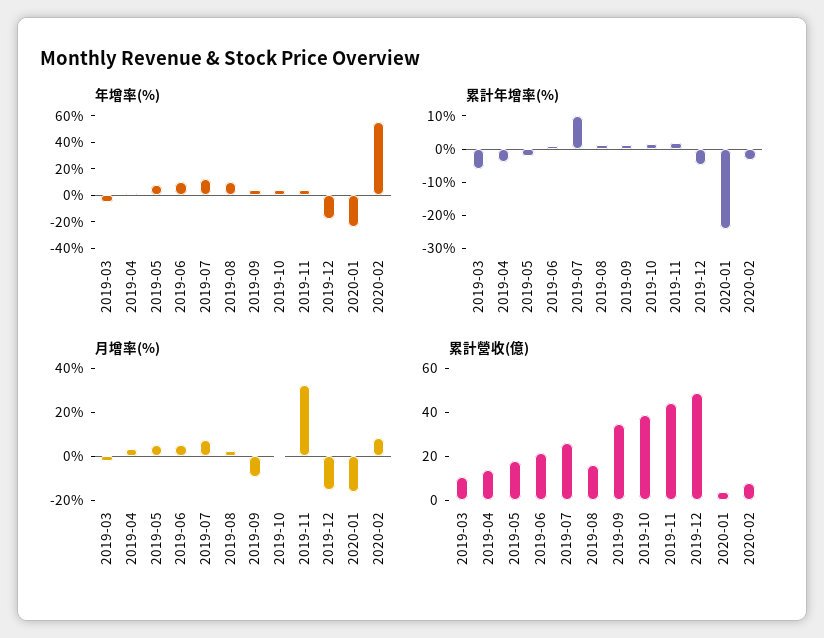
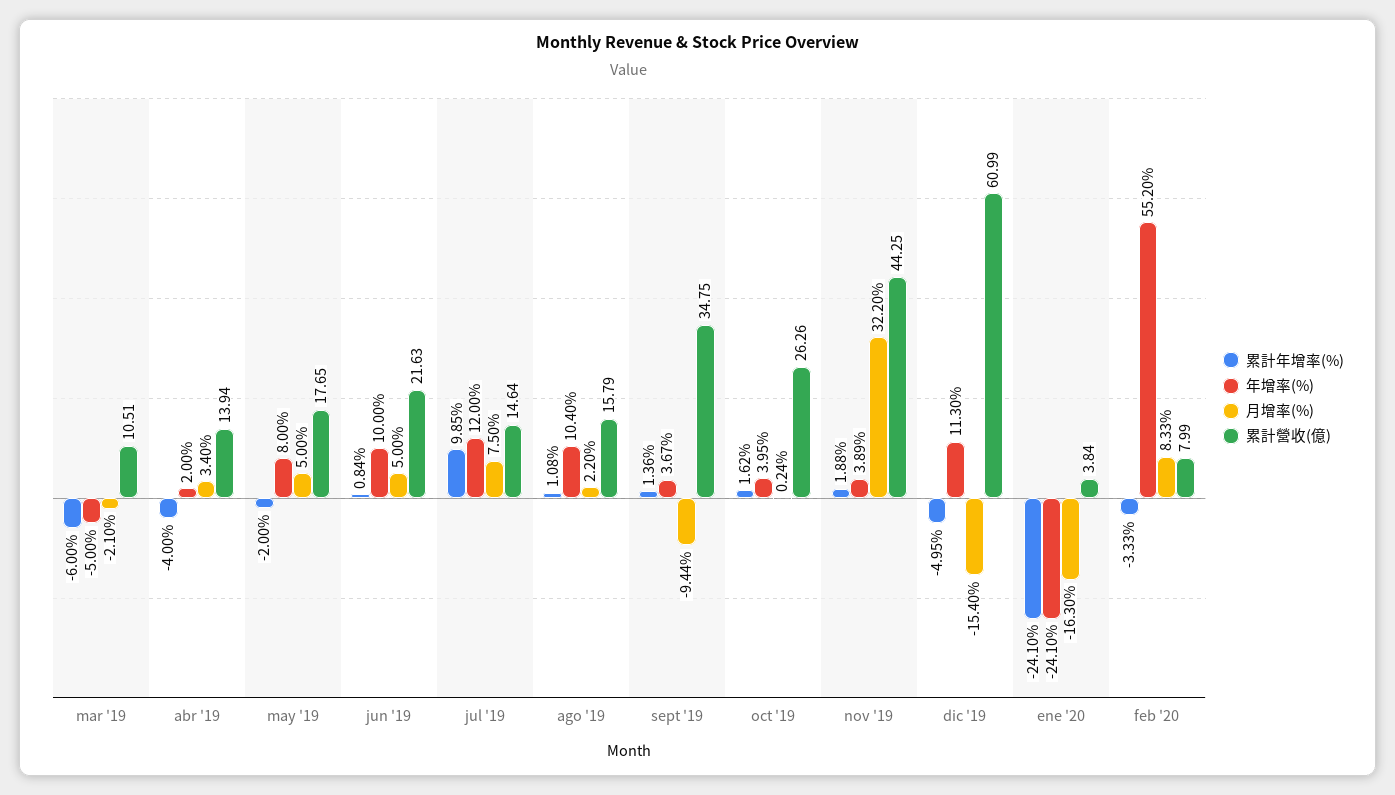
  {
    "年增率(%)": {
      "2019-03": -5,
      "2019-04": 2,
      "2019-05": 8,
      "2019-06": 10,
      "2019-07": 12,
      "2019-08": 10.4,
      "2019-09": 3.67,
      "2019-10": 3.95,
      "2019-11": 3.89,
-     "2019-12": -20,
+     "2019-12": 11.3,
      "2020-01": -24.1,
      "2020-02": 55.2
    },
    "累計年增率(%)": {
      "2019-03": -6,
      "2019-04": -4,
      "2019-05": -2,
      "2019-06": 0.84,
      "2019-07": 9.85,
      "2019-08": 1.08,
      "2019-09": 1.36,
      "2019-10": 1.62,
      "2019-11": 1.88,
      "2019-12": -4.95,
      "2020-01": -24.1,
      "2020-02": -3.33
    },
    "月增率(%)": {
      "2019-03": -2.1,
      "2019-04": 3.4,
      "2019-05": 5,
      "2019-06": 5,
      "2019-07": 7.5,
      "2019-08": 2.2,
      "2019-09": -9.44,
      "2019-10": 0.24,
      "2019-11": 32.2,
      "2019-12": -15.4,
      "2020-01": -16.3,
      "2020-02": 8.33
    },
    "累計營收(億)": {
      "2019-03": 10.51,
      "2019-04": 13.94,
      "2019-05": 17.65,
      "2019-06": 21.63,
-     "2019-07": 25,
+     "2019-07": 14.64,
      "2019-08": 15.79,
      "2019-09": 34.75,
-     "2019-10": 40,
+     "2019-10": 26.26,
      "2019-11": 44.25,
-     "2019-12": 50,
+     "2019-12": 60.99,
      "2020-01": 3.84,
      "2020-02": 7.99
    }
  }

